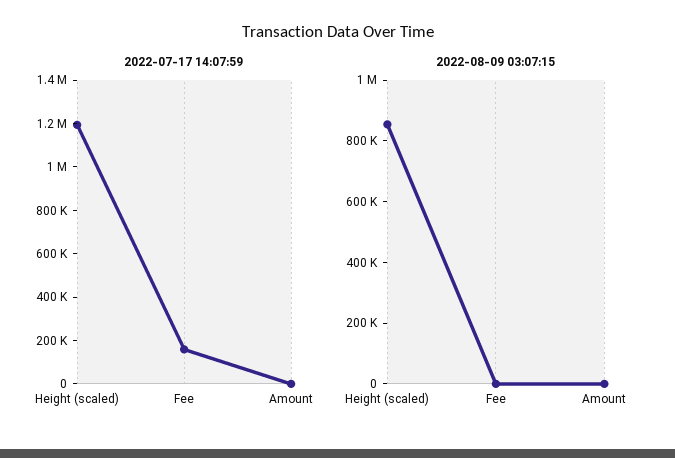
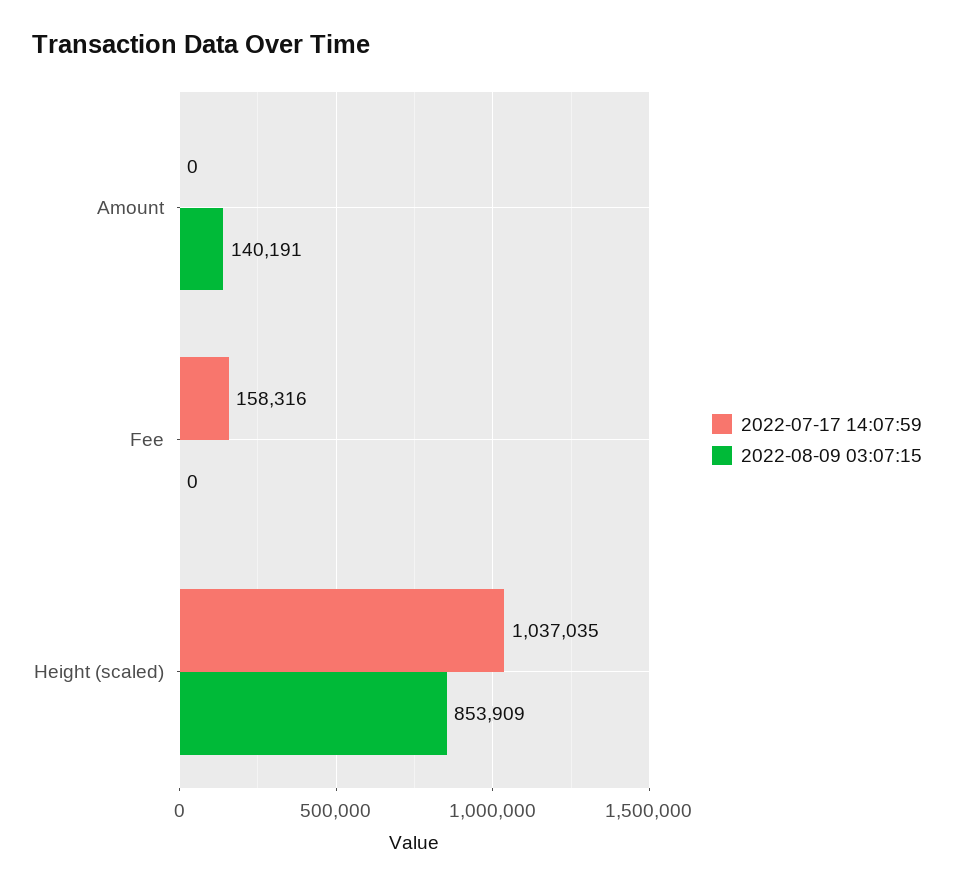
  {
    "2022-07-17 14:07:59": {
-     "Height (scaled)": 1200000,
+     "Height (scaled)": 1037035,
      "Fee": 158316,
      "Amount": 0
    },
    "2022-08-09 03:07:15": {
      "Height (scaled)": 853909,
      "Fee": 0,
-     "Amount": 0
+     "Amount": 140191
    }
  }

